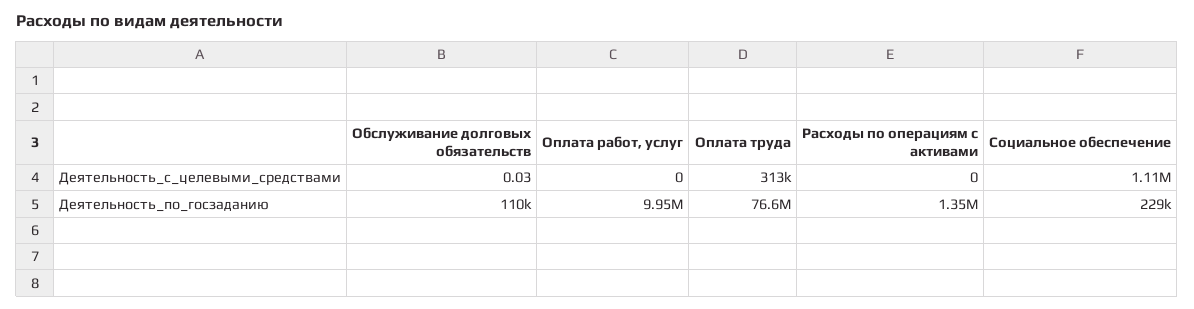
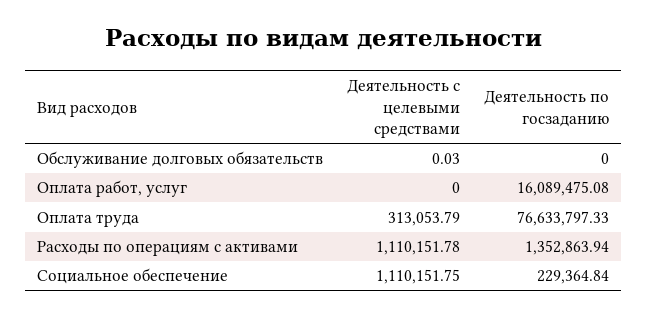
  {
    "Обслуживание долговых обязательств": {
      "Деятельность_с_целевыми_средствами": 0.03,
-     "Деятельность_по_госзаданию": 110000
+     "Деятельность_по_госзаданию": 0
    },
    "Оплата работ, услуг": {
      "Деятельность_с_целевыми_средствами": 0,
-     "Деятельность_по_госзаданию": 9950000
+     "Деятельность_по_госзаданию": 16089475.08
    },
    "Оплата труда": {
      "Деятельность_с_целевыми_средствами": 313053.79,
      "Деятельность_по_госзаданию": 76633797.33
    },
    "Расходы по операциям с активами": {
-     "Деятельность_с_целевыми_средствами": 0,
+     "Деятельность_с_целевыми_средствами": 1110151.78,
      "Деятельность_по_госзаданию": 1352863.94
    },
    "Социальное обеспечение": {
      "Деятельность_с_целевыми_средствами": 1110151.75,
      "Деятельность_по_госзаданию": 229364.84
    }
  }

